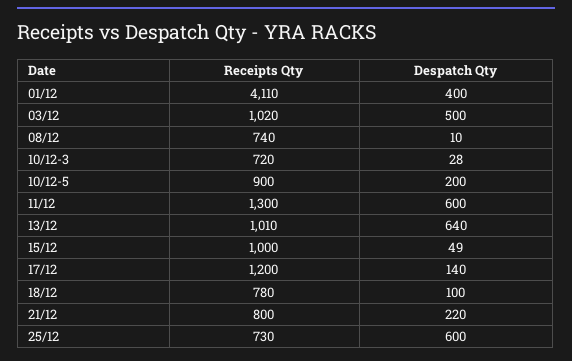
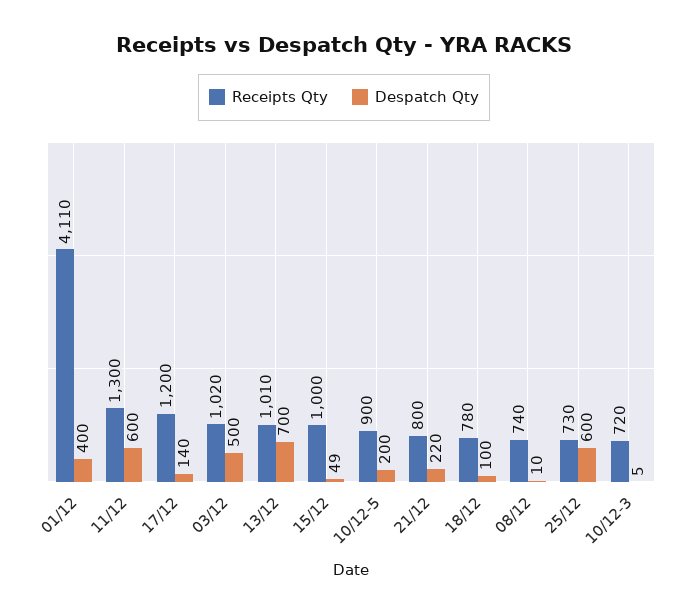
  {
    "Receipts Qty": {
      "01/12": 4110,
      "03/12": 1020,
      "08/12": 740,
      "10/12-3": 720,
      "10/12-5": 900,
      "11/12": 1300,
      "13/12": 1010,
      "15/12": 1000,
      "17/12": 1200,
      "18/12": 780,
      "21/12": 800,
      "25/12": 730
    },
    "Despatch Qty": {
      "01/12": 400,
      "03/12": 500,
      "08/12": 10,
-     "10/12-3": 28,
+     "10/12-3": 5,
      "10/12-5": 200,
      "11/12": 600,
-     "13/12": 640,
+     "13/12": 700,
      "15/12": 49,
      "17/12": 140,
      "18/12": 100,
      "21/12": 220,
      "25/12": 600
    }
  }

